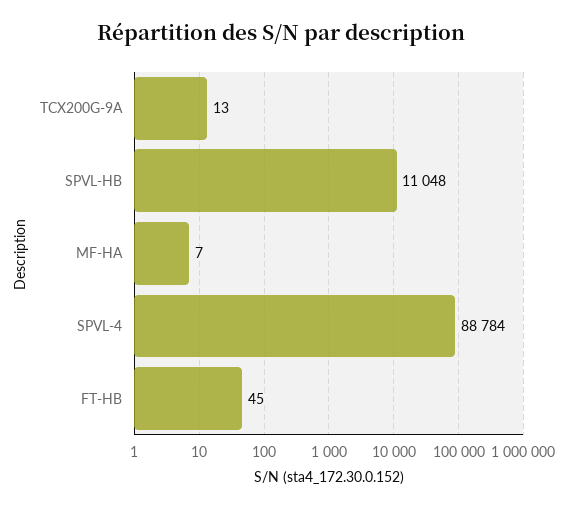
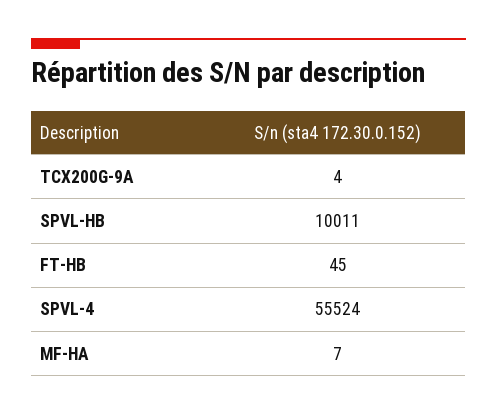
  {
-   "TCX200G-9A": 13,
+   "TCX200G-9A": 4,
-   "SPVL-HB": 11048,
+   "SPVL-HB": 10011,
    "MF-HA": 7,
-   "SPVL-4": 88784,
+   "SPVL-4": 55524,
    "FT-HB": 45
  }

